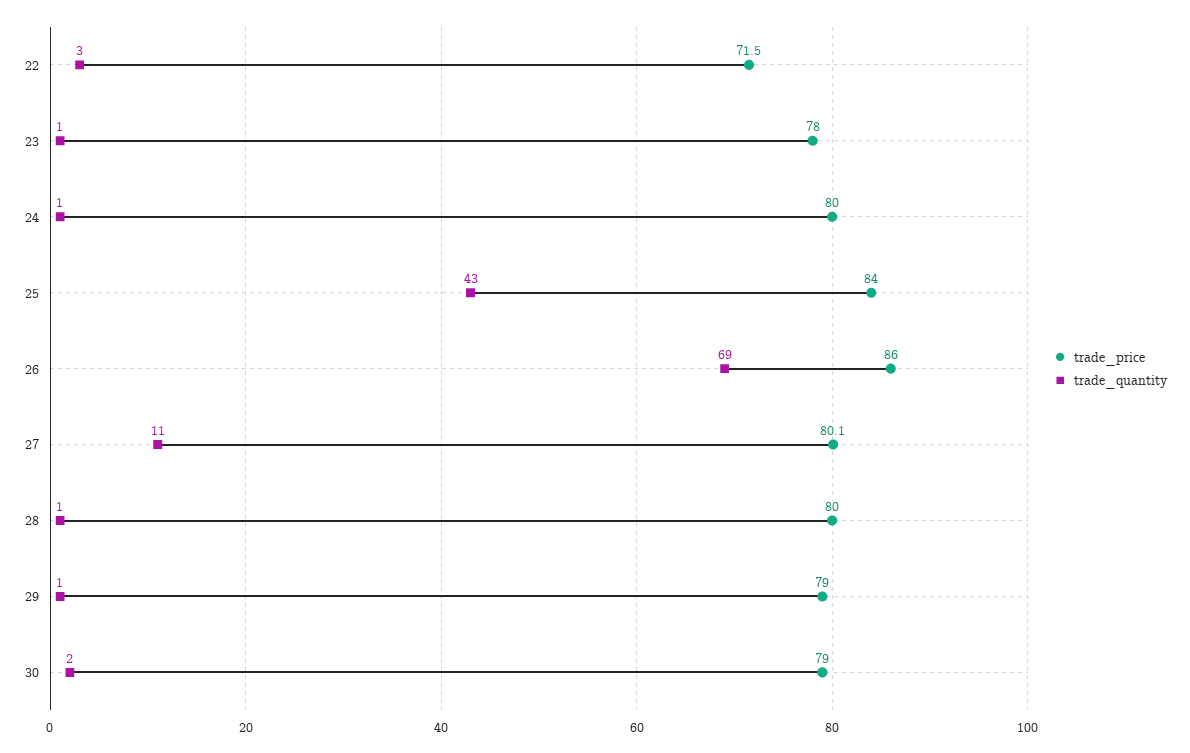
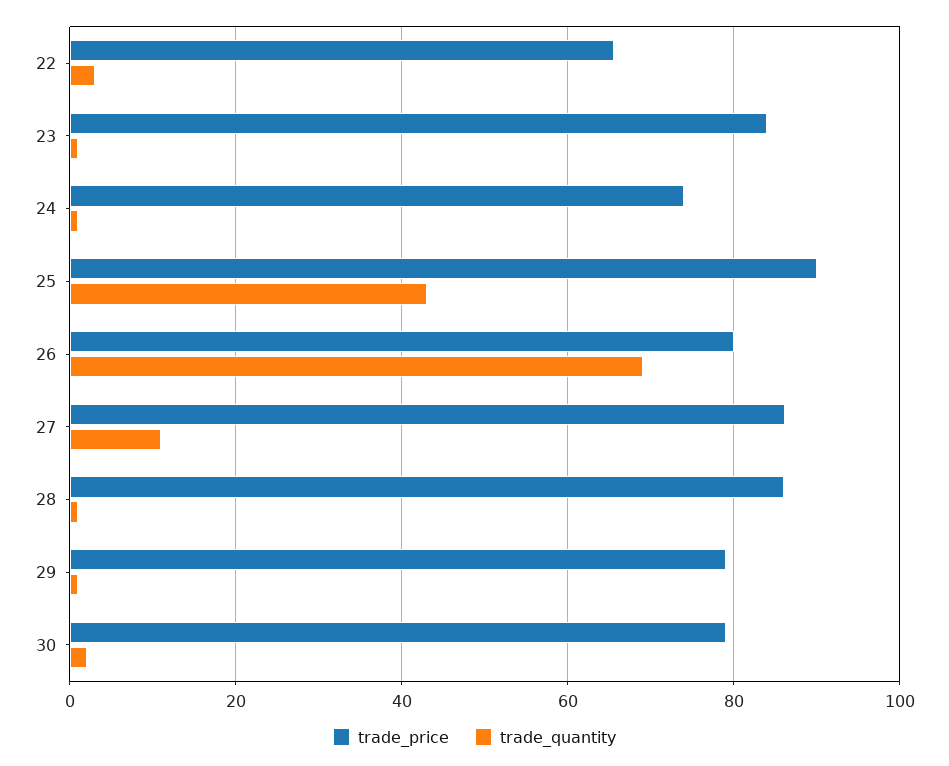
  {
    "trade_price": {
-     "22": 71.5,
+     "22": 66,
-     "23": 78,
+     "23": 84,
-     "24": 80,
+     "24": 74,
-     "25": 84,
+     "25": 90,
-     "26": 86,
+     "26": 80,
-     "27": 80.1,
+     "27": 86,
-     "28": 80,
+     "28": 86,
      "29": 79,
      "30": 79
    },
    "trade_quantity": {
      "22": 3,
      "23": 1,
      "24": 1,
      "25": 43,
      "26": 69,
      "27": 11,
      "28": 1,
      "29": 1,
      "30": 2
    }
  }

